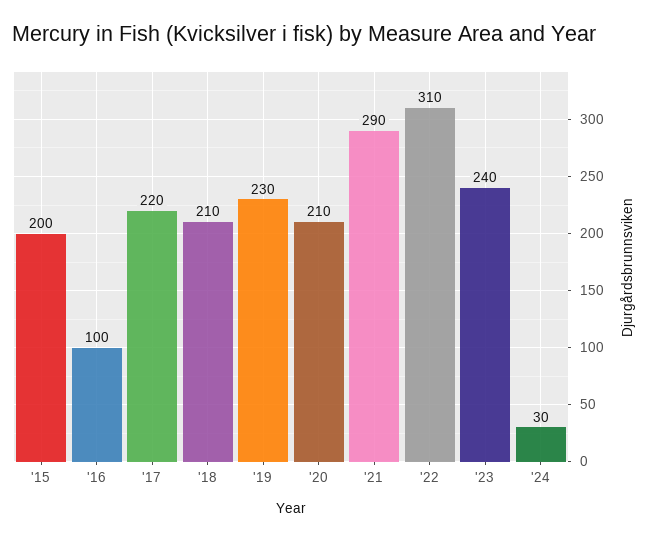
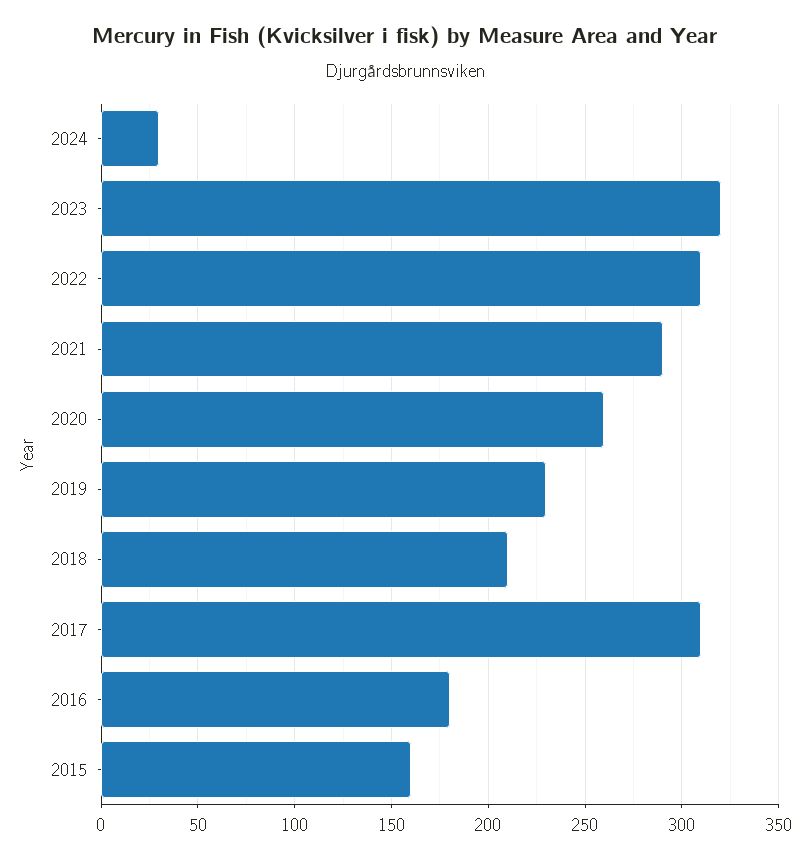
  {
-   "'15": 200,
+   "'15": 160,
-   "'16": 100,
+   "'16": 180,
-   "'17": 220,
+   "'17": 310,
    "'18": 210,
    "'19": 230,
-   "'20": 210,
+   "'20": 260,
    "'21": 290,
    "'22": 310,
-   "'23": 240,
+   "'23": 320,
    "'24": 30
  }

